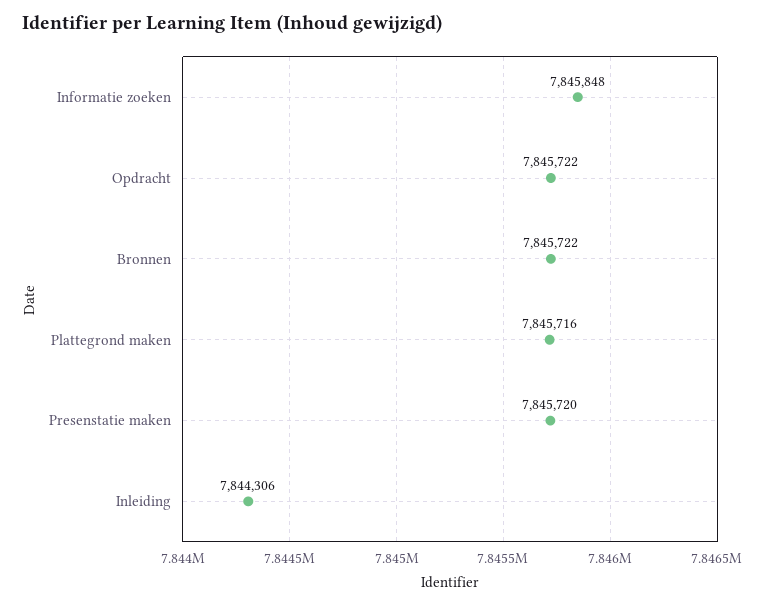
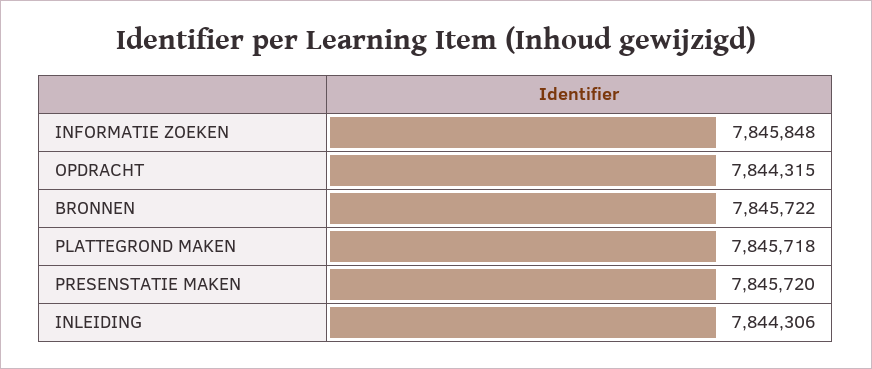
  {
    "Informatie zoeken": 7845848,
-   "Opdracht": 7845722,
+   "Opdracht": 7844315,
    "Bronnen": 7845722,
-   "Plattegrond maken": 7845716,
+   "Plattegrond maken": 7845718,
    "Presenstatie maken": 7845720,
    "Inleiding": 7844306
  }

